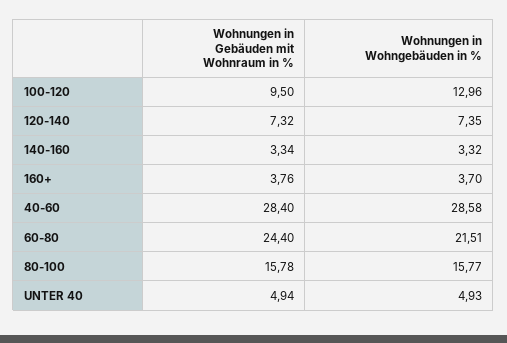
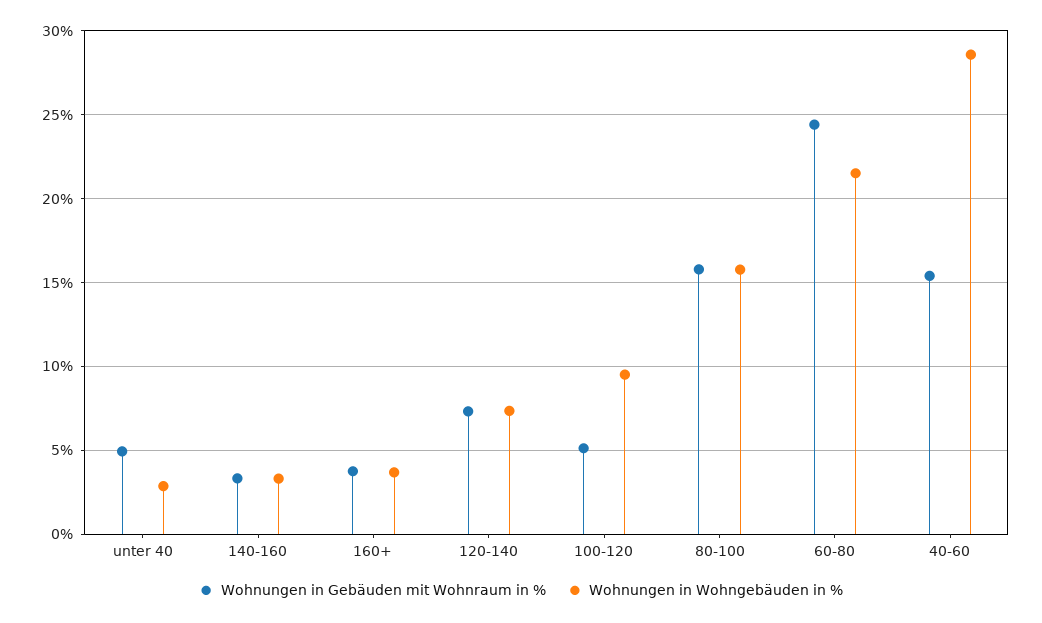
  {
    "Wohnungen in Gebäuden mit Wohnraum in %": {
-     "100-120": 9.5,
+     "100-120": 5,
      "120-140": 7.32,
      "140-160": 3.34,
      "160+": 3.76,
-     "40-60": 28.4,
+     "40-60": 15.5,
      "60-80": 24.4,
      "80-100": 15.78,
      "UNTER 40": 4.94
    },
    "Wohnungen in Wohngebäuden in %": {
-     "100-120": 12.96,
+     "100-120": 9.5,
      "120-140": 7.35,
      "140-160": 3.32,
      "160+": 3.7,
      "40-60": 28.58,
      "60-80": 21.51,
      "80-100": 15.77,
-     "UNTER 40": 4.93
+     "UNTER 40": 3
    }
  }

